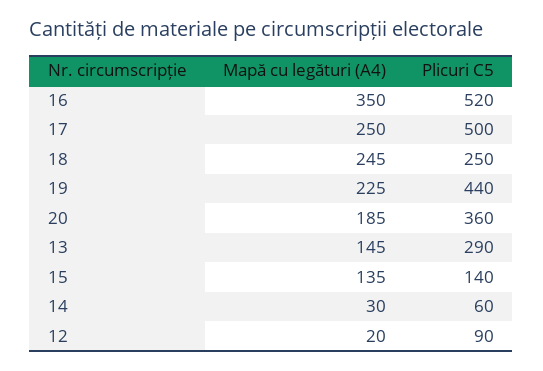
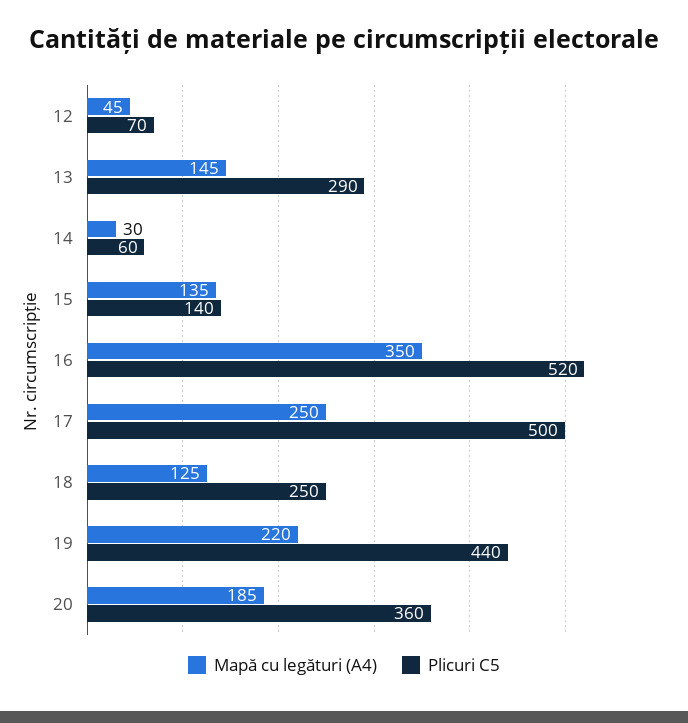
  {
    "Mapă cu legături (A4)": {
      "16": 350,
      "17": 250,
-     "18": 245,
+     "18": 125,
-     "19": 225,
+     "19": 220,
      "20": 185,
      "13": 145,
      "15": 135,
      "14": 30,
-     "12": 20
+     "12": 45
    },
    "Plicuri C5": {
      "16": 520,
      "17": 500,
      "18": 250,
      "19": 440,
      "20": 360,
      "13": 290,
      "15": 140,
      "14": 60,
-     "12": 90
+     "12": 70
    }
  }

